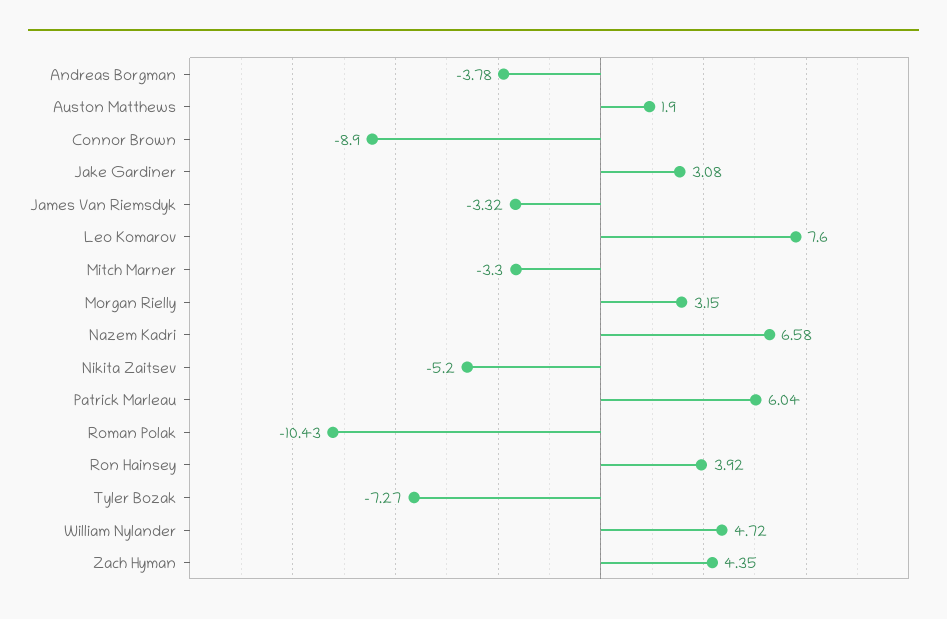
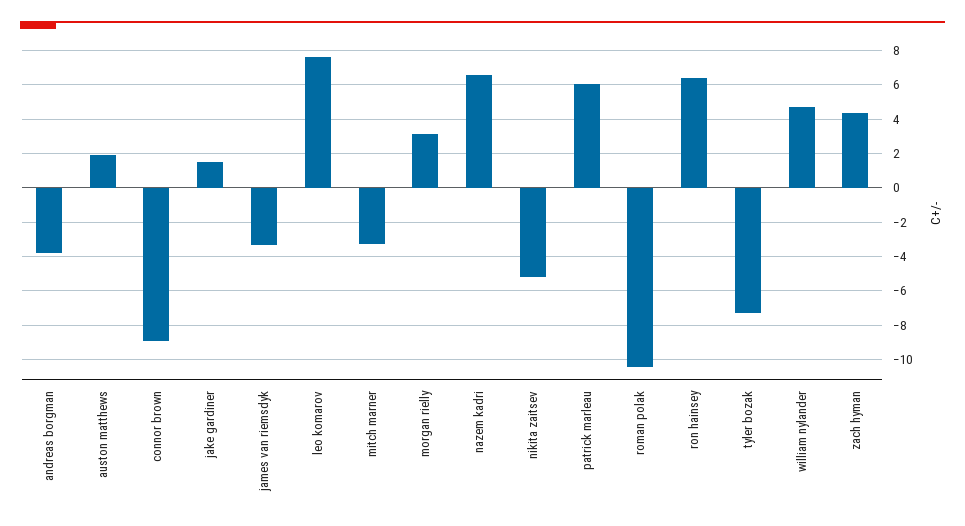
  {
    "Andreas Borgman": -3.78,
    "Auston Matthews": 1.9,
    "Connor Brown": -8.9,
-   "Jake Gardiner": 3.08,
+   "Jake Gardiner": 1.5,
    "James Van Riemsdyk": -3.32,
    "Leo Komarov": 7.6,
    "Mitch Marner": -3.3,
    "Morgan Rielly": 3.15,
    "Nazem Kadri": 6.58,
    "Nikita Zaitsev": -5.2,
    "Patrick Marleau": 6.04,
    "Roman Polak": -10.43,
-   "Ron Hainsey": 3.92,
+   "Ron Hainsey": 6.5,
    "Tyler Bozak": -7.27,
    "William Nylander": 4.72,
    "Zach Hyman": 4.35
  }

